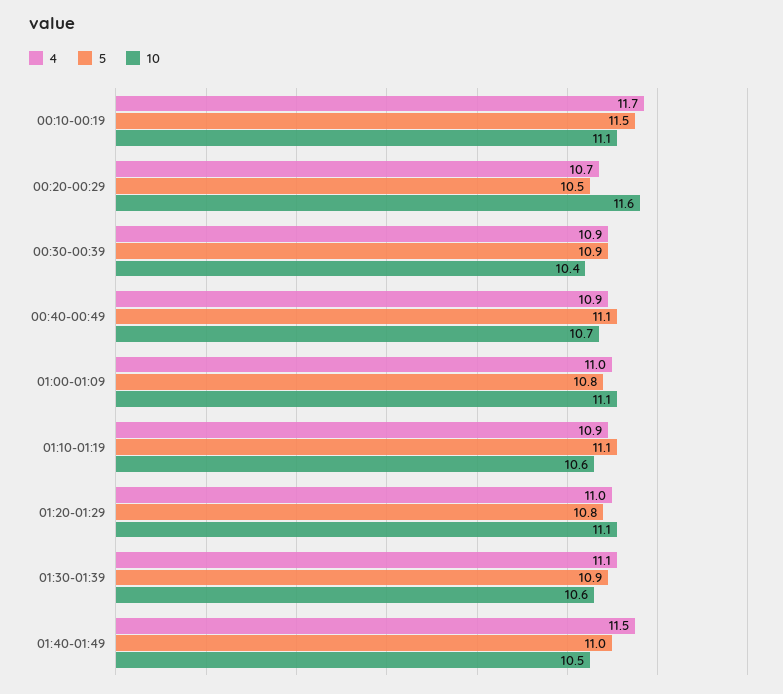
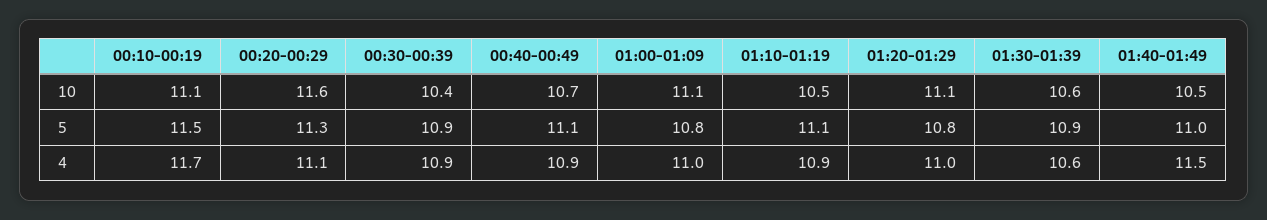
  {
    "4": {
      "00:10-00:19": 11.7,
-     "00:20-00:29": 10.7,
+     "00:20-00:29": 11.1,
      "00:30-00:39": 10.9,
      "00:40-00:49": 10.9,
      "01:00-01:09": 11,
      "01:10-01:19": 10.9,
      "01:20-01:29": 11,
-     "01:30-01:39": 11.1,
+     "01:30-01:39": 10.6,
      "01:40-01:49": 11.5
    },
    "5": {
      "00:10-00:19": 11.5,
-     "00:20-00:29": 10.5,
+     "00:20-00:29": 11.3,
      "00:30-00:39": 10.9,
      "00:40-00:49": 11.1,
      "01:00-01:09": 10.8,
      "01:10-01:19": 11.1,
      "01:20-01:29": 10.8,
      "01:30-01:39": 10.9,
      "01:40-01:49": 11
    },
    "10": {
      "00:10-00:19": 11.1,
      "00:20-00:29": 11.6,
      "00:30-00:39": 10.4,
      "00:40-00:49": 10.7,
      "01:00-01:09": 11.1,
-     "01:10-01:19": 10.6,
+     "01:10-01:19": 10.5,
      "01:20-01:29": 11.1,
      "01:30-01:39": 10.6,
      "01:40-01:49": 10.5
    }
  }

